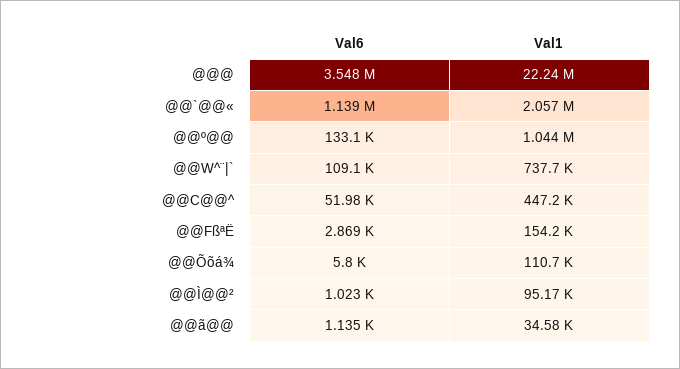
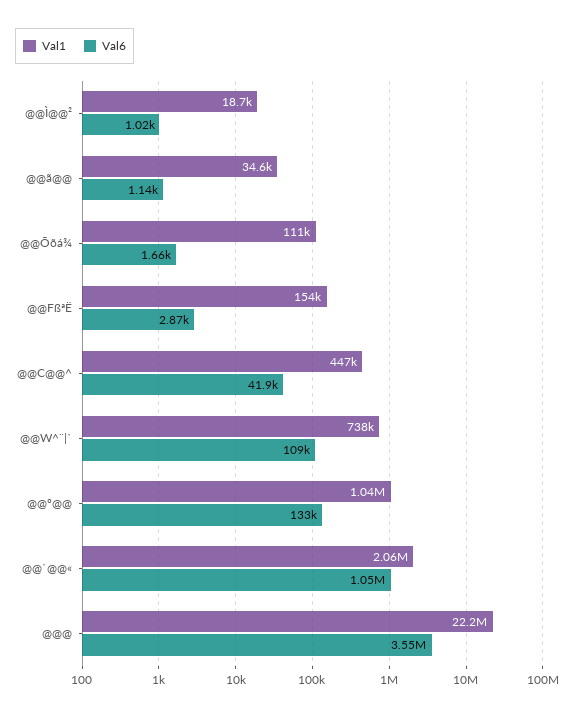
  {
    "Val6": {
      "@@@": 3548000,
-     "@@`@@«": 1139000,
+     "@@`@@«": 1050000,
      "@@º@@": 133100,
      "@@W^¨|`": 109100,
-     "@@C@@^": 51980,
+     "@@C@@^": 41900,
      "@@FßªË": 2869,
-     "@@Õõá¾": 5800,
+     "@@Õõá¾": 1660,
      "@@Ì@@²": 1023,
      "@@ã@@": 1135
    },
    "Val1": {
      "@@@": 22240000,
      "@@`@@«": 2057000,
      "@@º@@": 1044000,
      "@@W^¨|`": 737700,
      "@@C@@^": 447200,
      "@@FßªË": 154200,
      "@@Õõá¾": 110700,
-     "@@Ì@@²": 95170,
+     "@@Ì@@²": 18700,
      "@@ã@@": 34580
    }
  }

